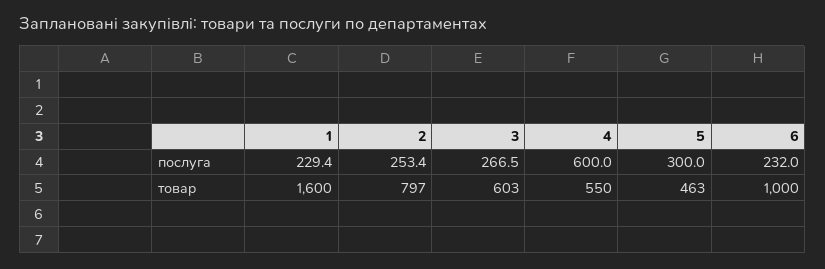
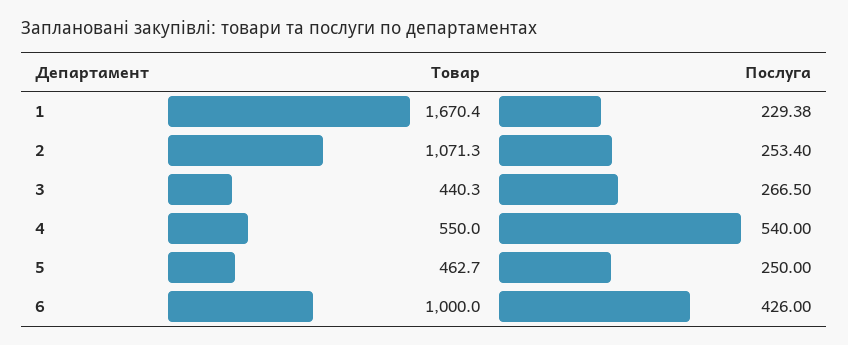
  {
    "1": {
      "послуга": 229.38,
-     "товар": 1600
+     "товар": 1670.4
    },
    "2": {
      "послуга": 253.4,
-     "товар": 797
+     "товар": 1071.3
    },
    "3": {
      "послуга": 266.5,
-     "товар": 603
+     "товар": 440.3
    },
    "4": {
-     "послуга": 600,
+     "послуга": 540,
      "товар": 550
    },
    "5": {
-     "послуга": 300,
+     "послуга": 250,
      "товар": 462.7
    },
    "6": {
-     "послуга": 232,
+     "послуга": 426,
      "товар": 1000
    }
  }

